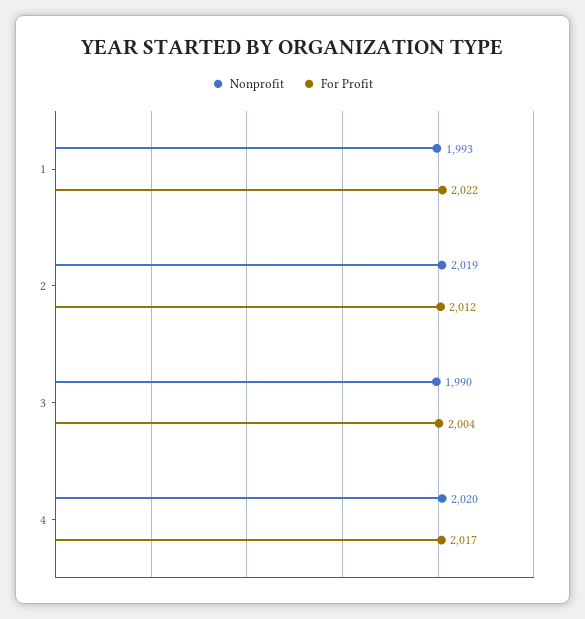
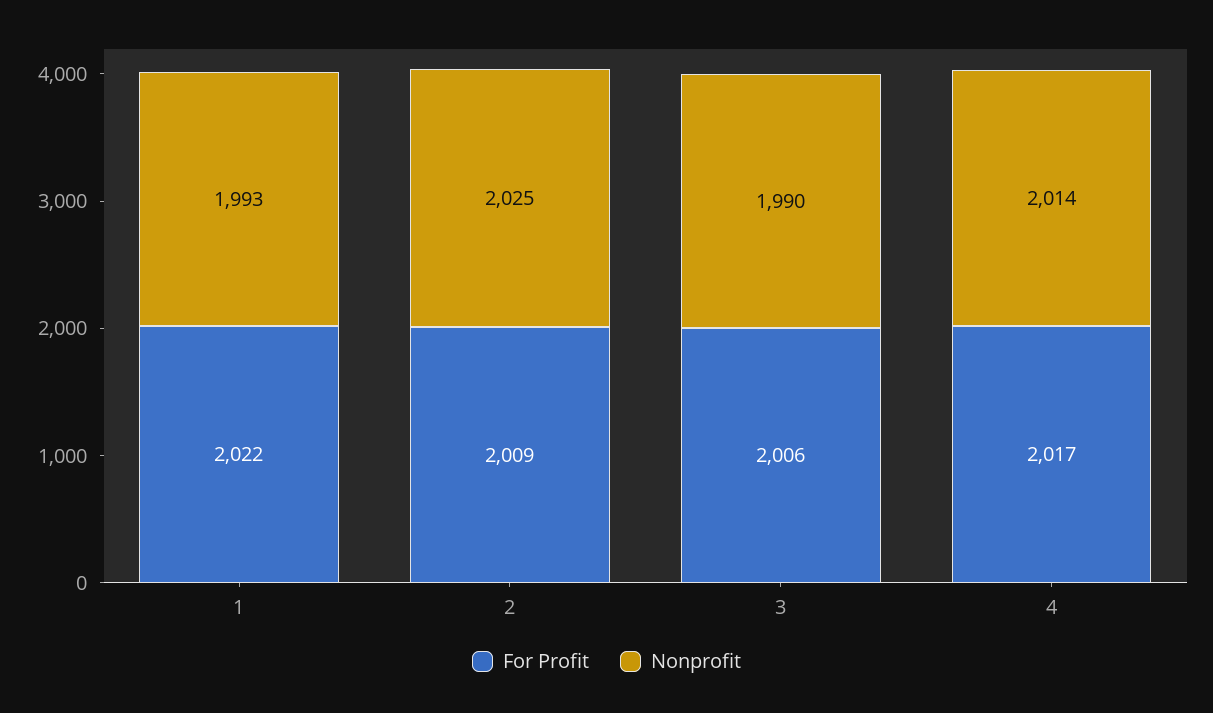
  {
    "Nonprofit": {
      "1": 1993,
-     "2": 2019,
+     "2": 2025,
      "3": 1990,
-     "4": 2020
+     "4": 2014
    },
    "For Profit": {
      "1": 2022,
-     "2": 2012,
+     "2": 2009,
-     "3": 2004,
+     "3": 2006,
      "4": 2017
    }
  }

